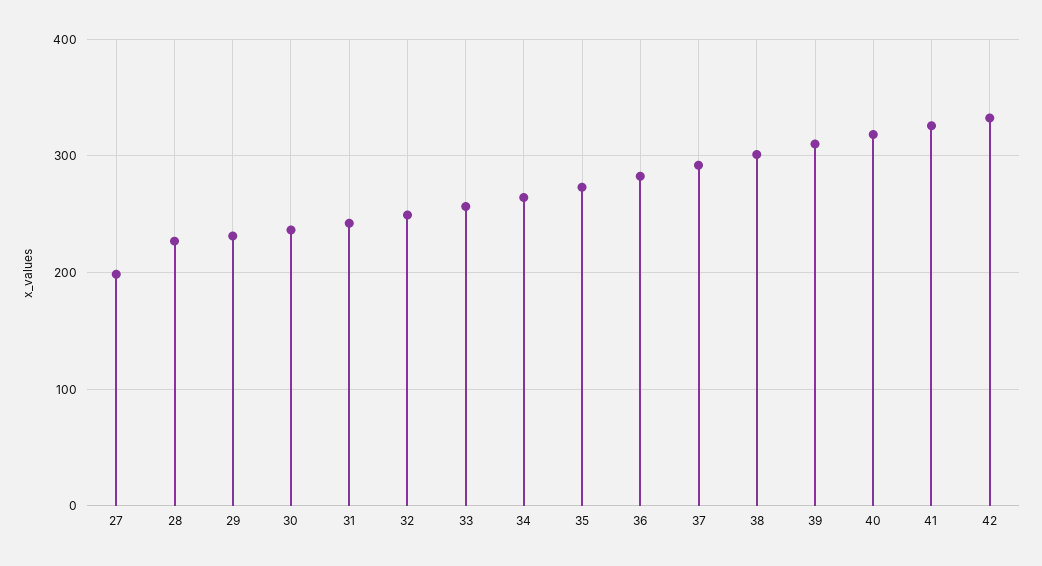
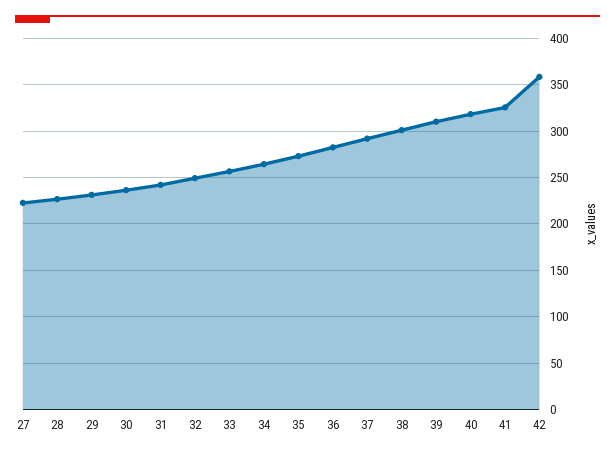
  {
-   "27": 200,
+   "27": 220,
    "28": 230,
    "29": 230,
    "30": 240,
    "31": 240,
    "32": 250,
    "33": 260,
    "34": 260,
    "35": 270,
    "36": 280,
    "37": 290,
    "38": 300,
    "39": 310,
    "40": 320,
    "41": 330,
-   "42": 330
+   "42": 360
  }

